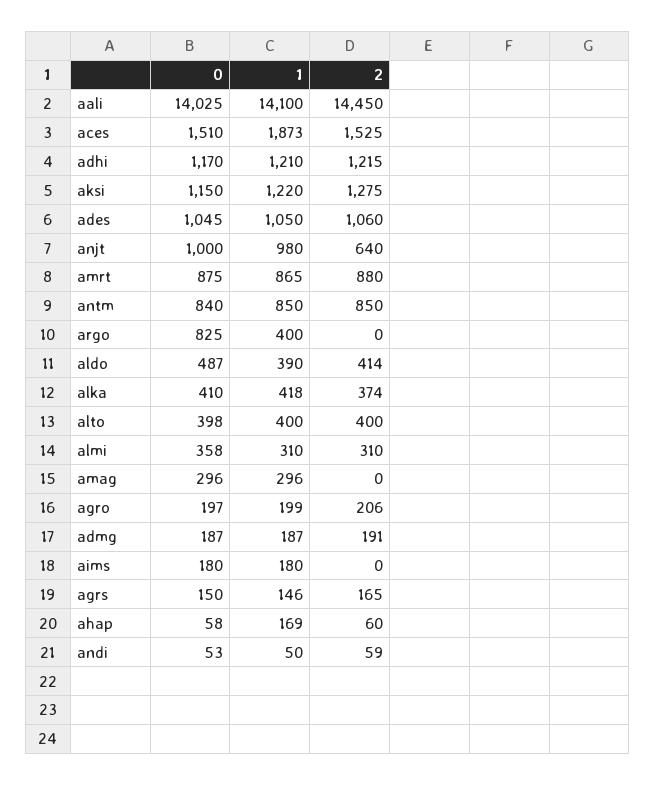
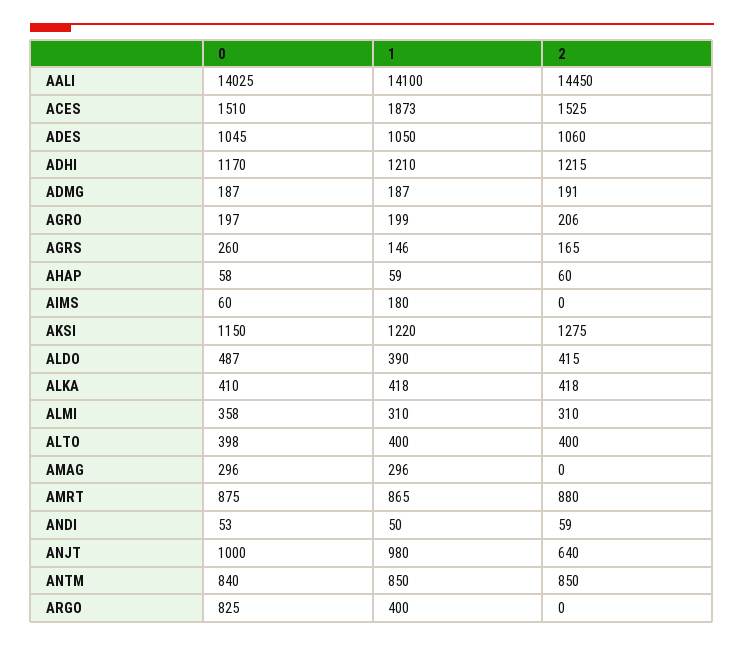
  {
    "0": {
      "aali": 14025,
      "aces": 1510,
      "adhi": 1170,
      "aksi": 1150,
      "ades": 1045,
      "anjt": 1000,
      "amrt": 875,
      "antm": 840,
      "argo": 825,
      "aldo": 487,
      "alka": 410,
      "alto": 398,
      "almi": 358,
      "amag": 296,
      "agro": 197,
      "admg": 187,
-     "aims": 180,
+     "aims": 60,
-     "agrs": 150,
+     "agrs": 260,
      "ahap": 58,
      "andi": 53
    },
    "1": {
      "aali": 14100,
      "aces": 1873,
      "adhi": 1210,
      "aksi": 1220,
      "ades": 1050,
      "anjt": 980,
      "amrt": 865,
      "antm": 850,
      "argo": 400,
      "aldo": 390,
      "alka": 418,
      "alto": 400,
      "almi": 310,
      "amag": 296,
      "agro": 199,
      "admg": 187,
      "aims": 180,
      "agrs": 146,
-     "ahap": 169,
+     "ahap": 59,
      "andi": 50
    },
    "2": {
      "aali": 14450,
      "aces": 1525,
      "adhi": 1215,
      "aksi": 1275,
      "ades": 1060,
      "anjt": 640,
      "amrt": 880,
      "antm": 850,
      "argo": 0,
-     "aldo": 414,
+     "aldo": 415,
-     "alka": 374,
+     "alka": 418,
      "alto": 400,
      "almi": 310,
      "amag": 0,
      "agro": 206,
      "admg": 191,
      "aims": 0,
      "agrs": 165,
      "ahap": 60,
      "andi": 59
    }
  }

